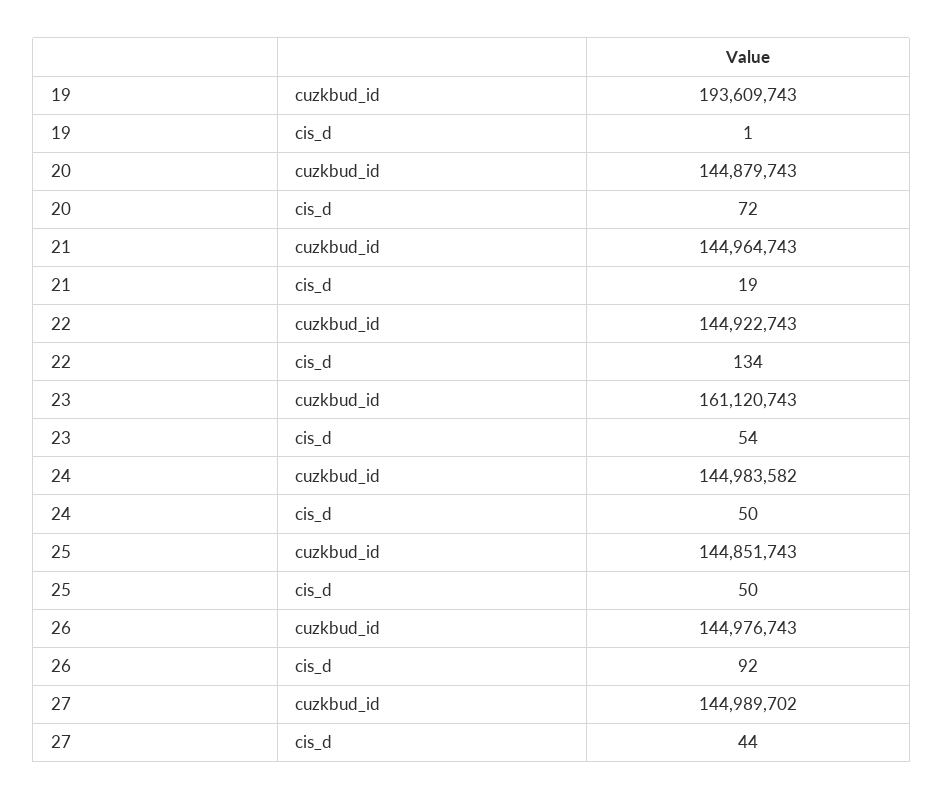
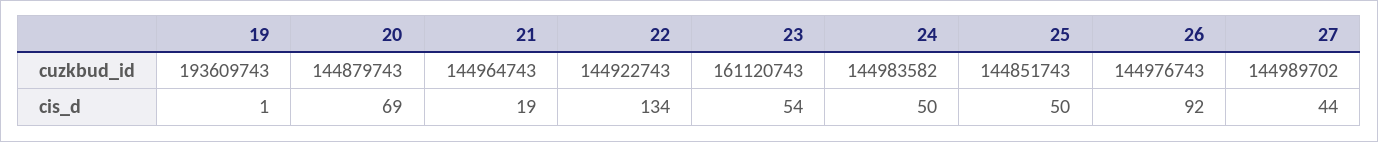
  {
    "19": {
      "cuzkbud_id": 193609743,
      "cis_d": 1
    },
    "20": {
      "cuzkbud_id": 144879743,
-     "cis_d": 72
+     "cis_d": 69
    },
    "21": {
      "cuzkbud_id": 144964743,
      "cis_d": 19
    },
    "22": {
      "cuzkbud_id": 144922743,
      "cis_d": 134
    },
    "23": {
      "cuzkbud_id": 161120743,
      "cis_d": 54
    },
    "24": {
      "cuzkbud_id": 144983582,
      "cis_d": 50
    },
    "25": {
      "cuzkbud_id": 144851743,
      "cis_d": 50
    },
    "26": {
      "cuzkbud_id": 144976743,
      "cis_d": 92
    },
    "27": {
      "cuzkbud_id": 144989702,
      "cis_d": 44
    }
  }

